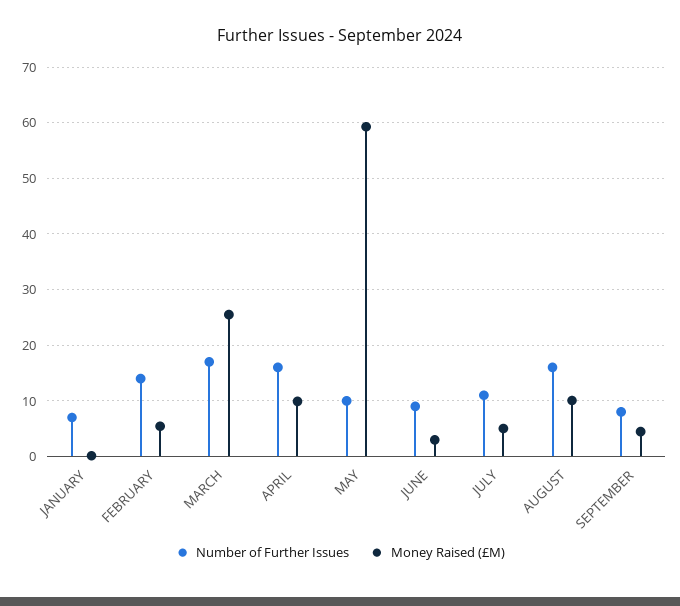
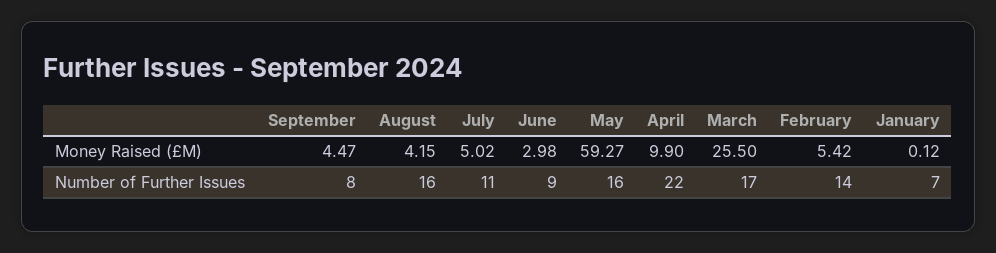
  {
    "Number of Further Issues": {
      "JANUARY": 7,
      "FEBRUARY": 14,
      "MARCH": 17,
-     "APRIL": 16,
+     "APRIL": 22,
-     "MAY": 10,
+     "MAY": 16,
      "JUNE": 9,
      "JULY": 11,
      "AUGUST": 16,
      "SEPTEMBER": 8
    },
    "Money Raised (£M)": {
      "JANUARY": 0.12,
      "FEBRUARY": 5.42,
      "MARCH": 25.5,
      "APRIL": 9.9,
      "MAY": 59.27,
      "JUNE": 2.98,
      "JULY": 5.02,
-     "AUGUST": 10,
+     "AUGUST": 4.15,
      "SEPTEMBER": 4.47
    }
  }

